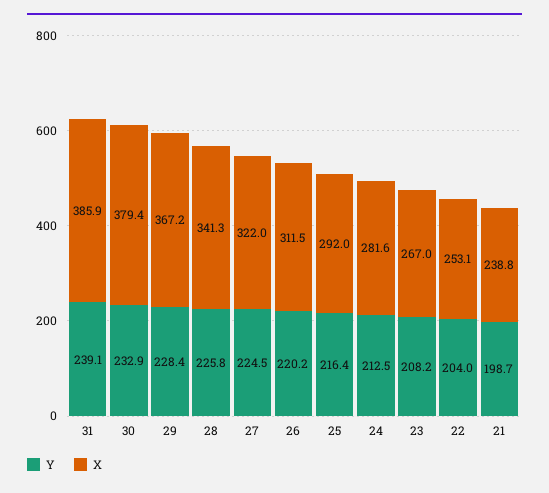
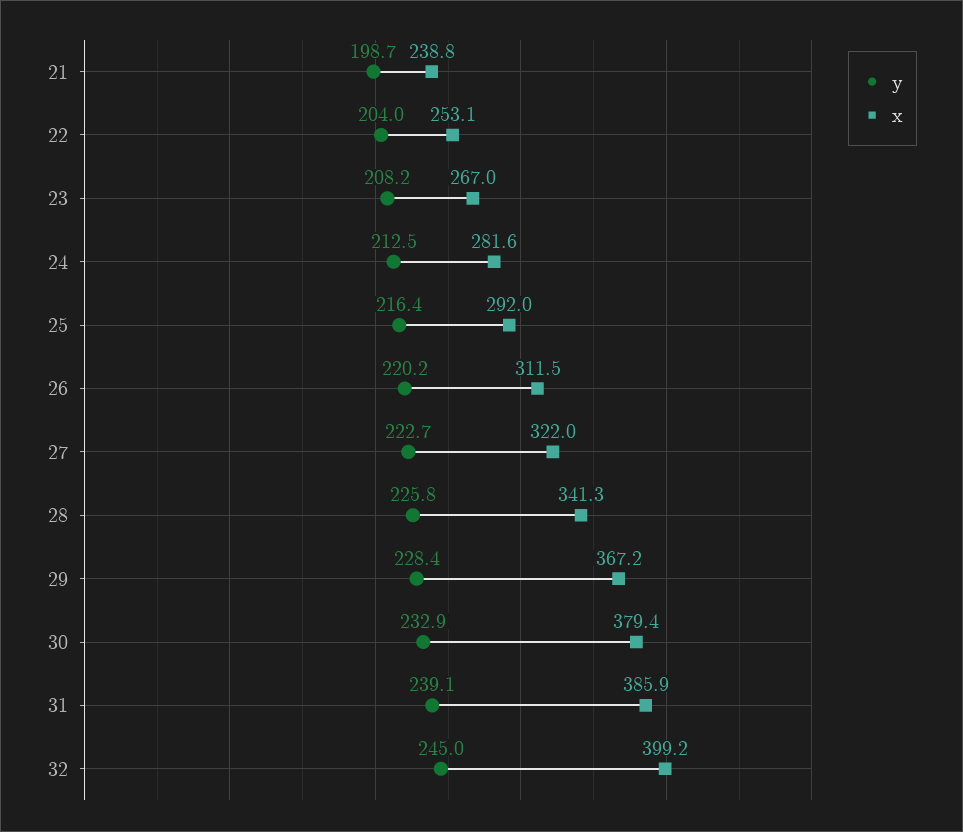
  {
    "Y": {
      "31": 239.1,
      "30": 232.9,
      "29": 228.4,
      "28": 225.8,
-     "27": 224.5,
+     "27": 222.7,
      "26": 220.2,
      "25": 216.4,
      "24": 212.5,
      "23": 208.2,
      "22": 204,
-     "21": 198.7
+     "21": 198.7,
+     "32": 245
    },
    "X": {
      "31": 385.9,
      "30": 379.4,
      "29": 367.2,
      "28": 341.3,
      "27": 322,
      "26": 311.5,
      "25": 292,
      "24": 281.6,
      "23": 267,
      "22": 253.1,
-     "21": 238.8
+     "21": 238.8,
+     "32": 399.2
    }
  }

